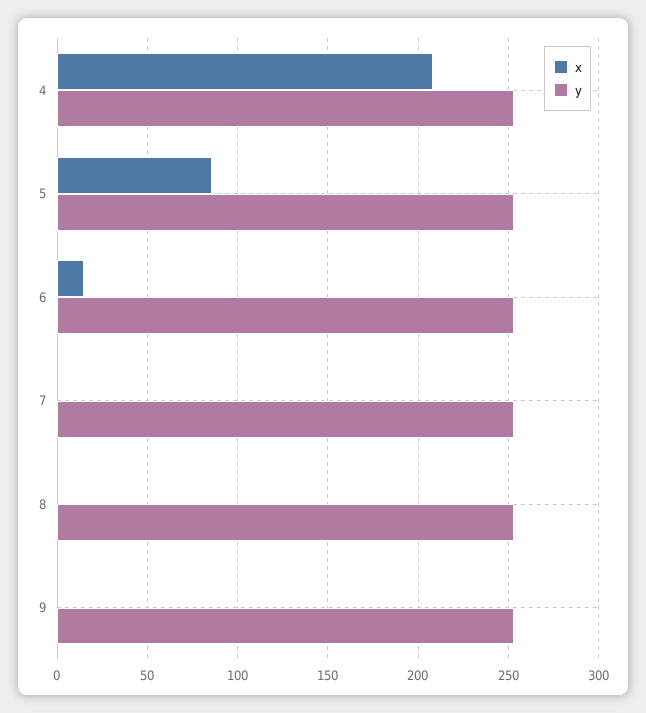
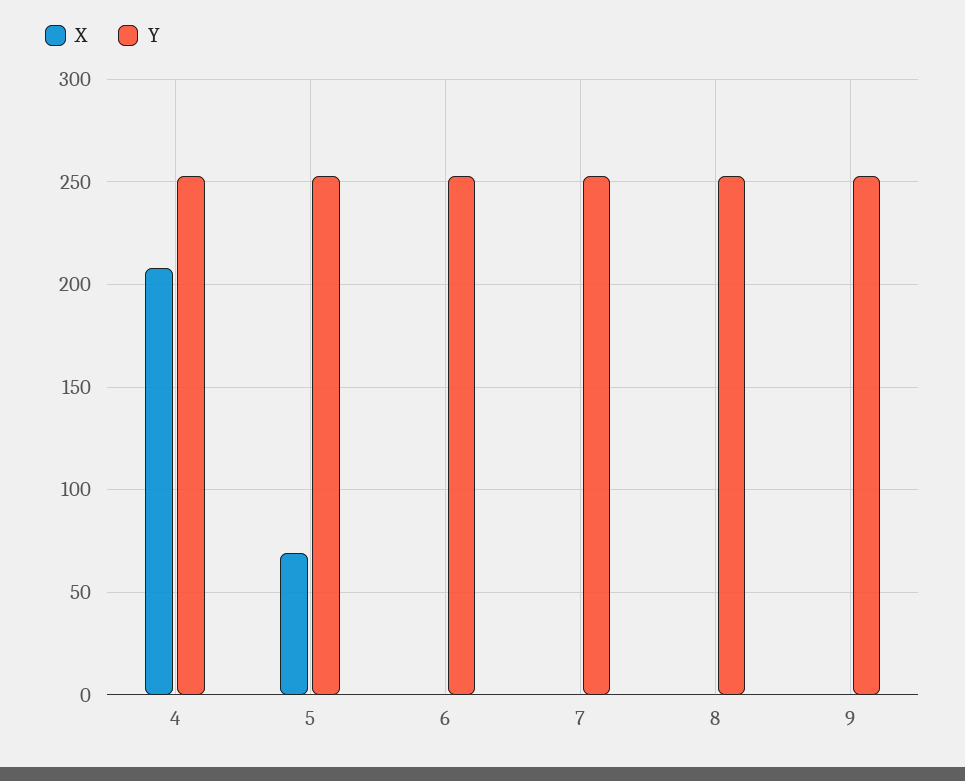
  {
    "x": {
      "4": 210,
-     "5": 85,
+     "5": 70,
-     "6": 15,
+     "6": 0,
      "7": 0,
      "8": 0,
      "9": 0
    },
    "y": {
      "4": 255,
      "5": 255,
      "6": 255,
      "7": 255,
      "8": 255,
      "9": 255
    }
  }

